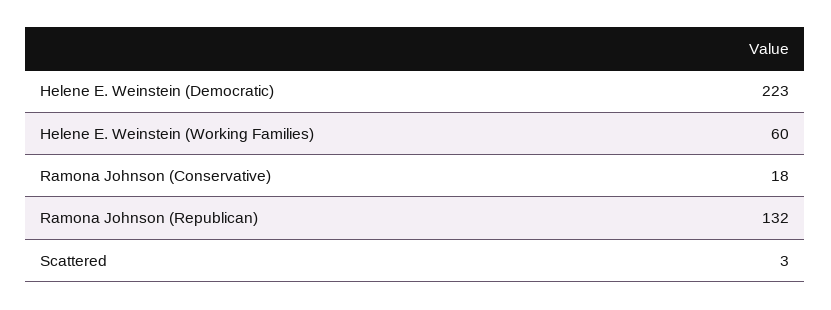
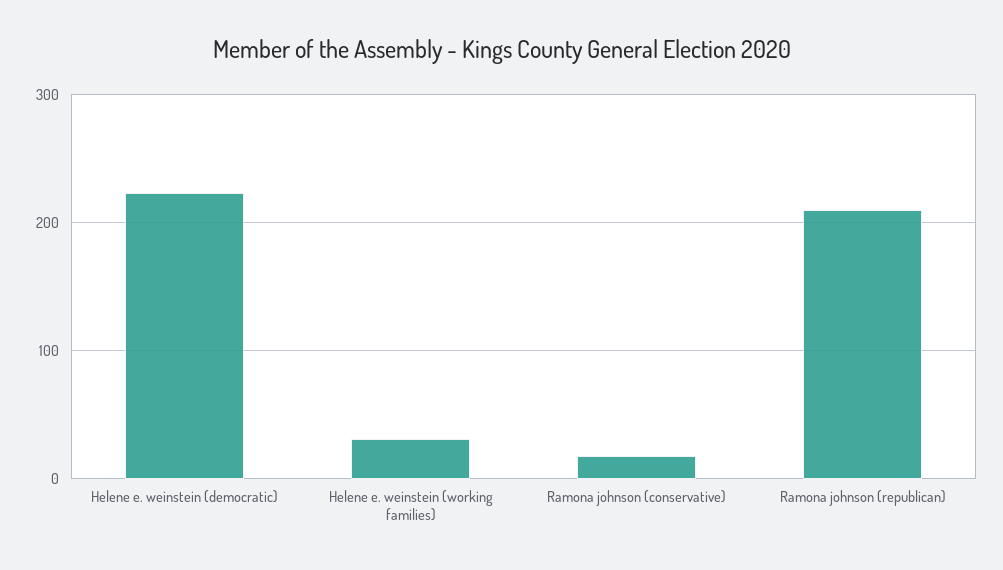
  {
    "Helene E. Weinstein (Democratic)": 223,
-   "Helene E. Weinstein (Working Families)": 60,
+   "Helene E. Weinstein (Working Families)": 30,
    "Ramona Johnson (Conservative)": 18,
-   "Ramona Johnson (Republican)": 132,
+   "Ramona Johnson (Republican)": 210
-   "Scattered": 3
  }

